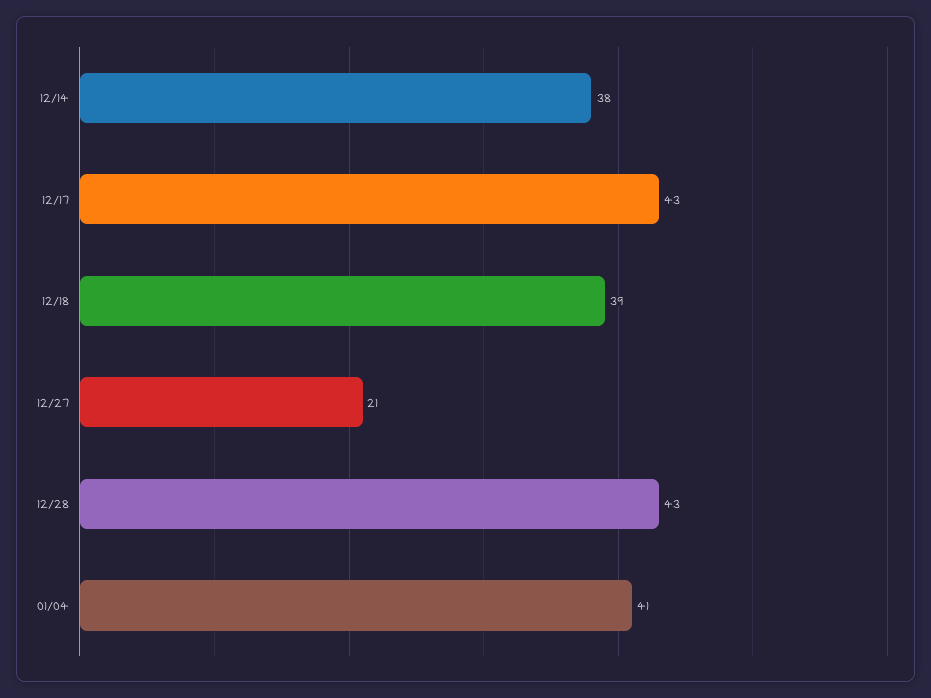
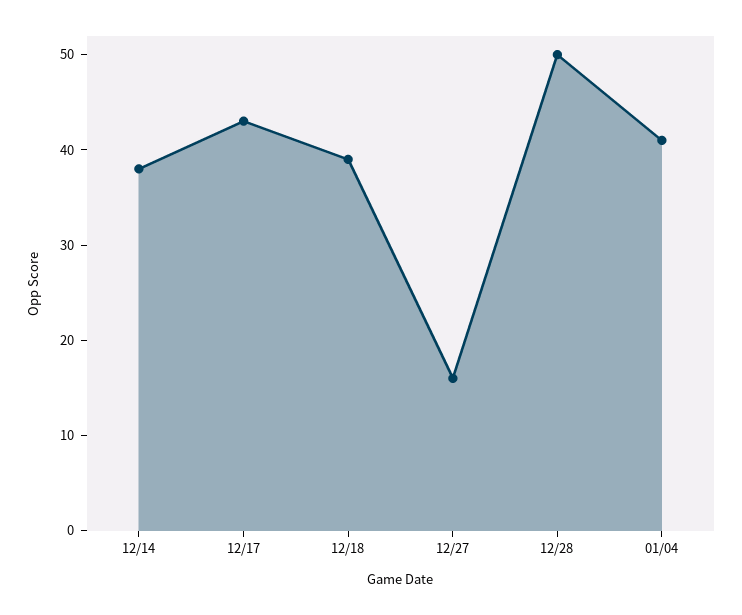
  {
    "12/14": 38,
    "12/17": 43,
    "12/18": 39,
-   "12/27": 21,
+   "12/27": 16,
-   "12/28": 43,
+   "12/28": 50,
    "01/04": 41
  }

